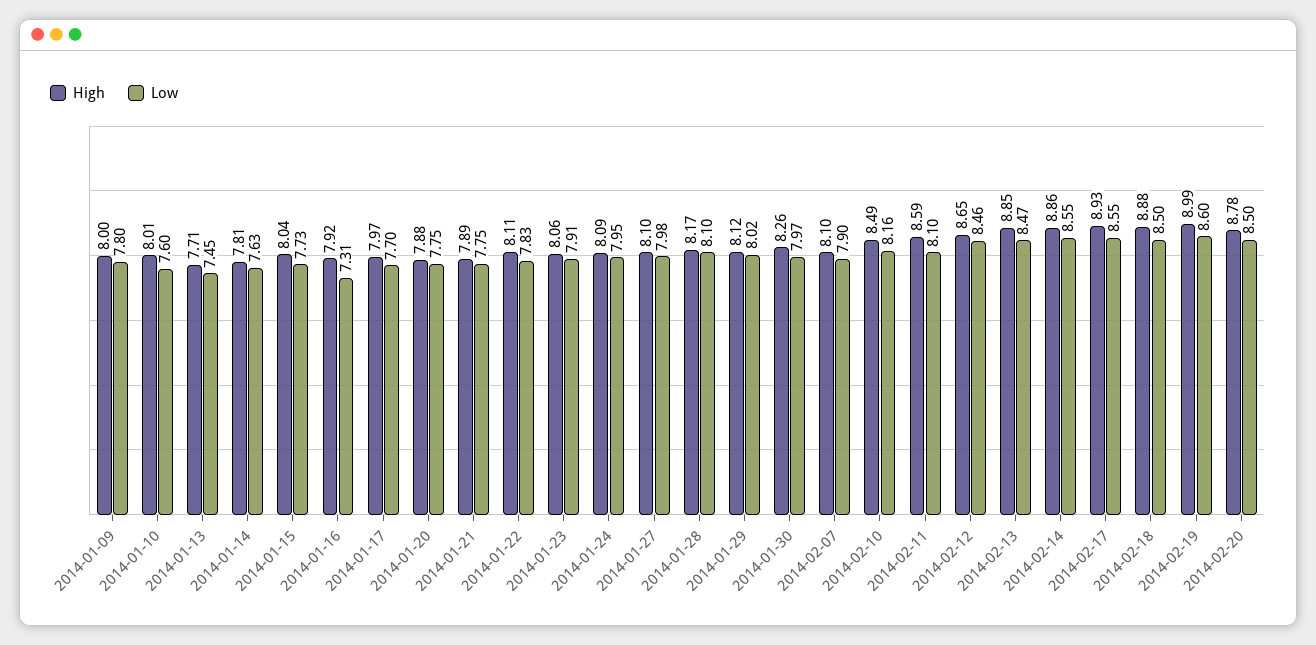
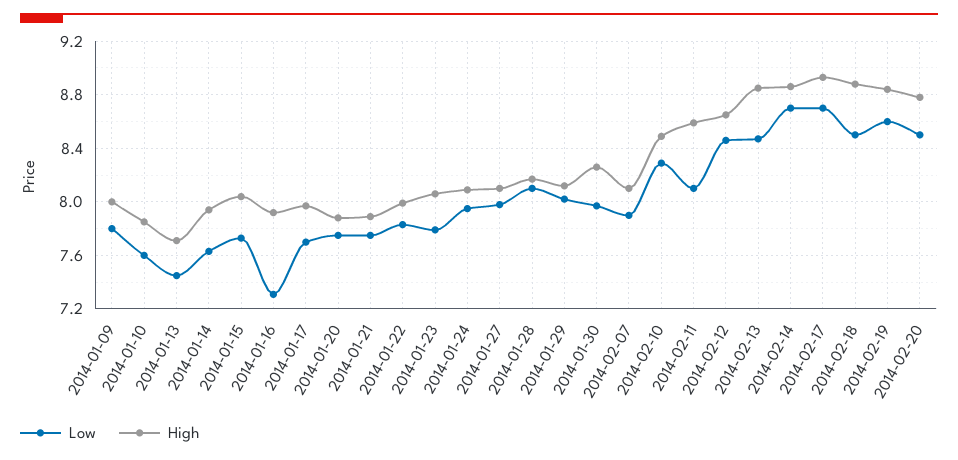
  {
    "High": {
      "2014-01-09": 8,
-     "2014-01-10": 8.01,
+     "2014-01-10": 7.85,
      "2014-01-13": 7.71,
-     "2014-01-14": 7.81,
+     "2014-01-14": 7.95,
      "2014-01-15": 8.04,
      "2014-01-16": 7.92,
      "2014-01-17": 7.97,
      "2014-01-20": 7.88,
      "2014-01-21": 7.89,
-     "2014-01-22": 8.11,
+     "2014-01-22": 8,
      "2014-01-23": 8.06,
      "2014-01-24": 8.09,
      "2014-01-27": 8.1,
      "2014-01-28": 8.17,
      "2014-01-29": 8.12,
      "2014-01-30": 8.26,
      "2014-02-07": 8.1,
      "2014-02-10": 8.49,
      "2014-02-11": 8.59,
      "2014-02-12": 8.65,
      "2014-02-13": 8.85,
      "2014-02-14": 8.86,
      "2014-02-17": 8.93,
      "2014-02-18": 8.88,
-     "2014-02-19": 8.99,
+     "2014-02-19": 8.85,
      "2014-02-20": 8.78
    },
    "Low": {
      "2014-01-09": 7.8,
      "2014-01-10": 7.6,
      "2014-01-13": 7.45,
      "2014-01-14": 7.63,
      "2014-01-15": 7.73,
      "2014-01-16": 7.31,
      "2014-01-17": 7.7,
      "2014-01-20": 7.75,
      "2014-01-21": 7.75,
      "2014-01-22": 7.83,
-     "2014-01-23": 7.91,
+     "2014-01-23": 7.8,
      "2014-01-24": 7.95,
      "2014-01-27": 7.98,
      "2014-01-28": 8.1,
      "2014-01-29": 8.02,
      "2014-01-30": 7.97,
      "2014-02-07": 7.9,
-     "2014-02-10": 8.16,
+     "2014-02-10": 8.3,
      "2014-02-11": 8.1,
      "2014-02-12": 8.46,
      "2014-02-13": 8.47,
-     "2014-02-14": 8.55,
+     "2014-02-14": 8.7,
-     "2014-02-17": 8.55,
+     "2014-02-17": 8.7,
      "2014-02-18": 8.5,
      "2014-02-19": 8.6,
      "2014-02-20": 8.5
    }
  }

